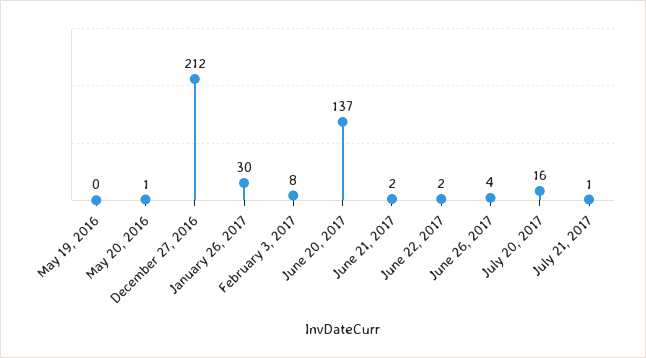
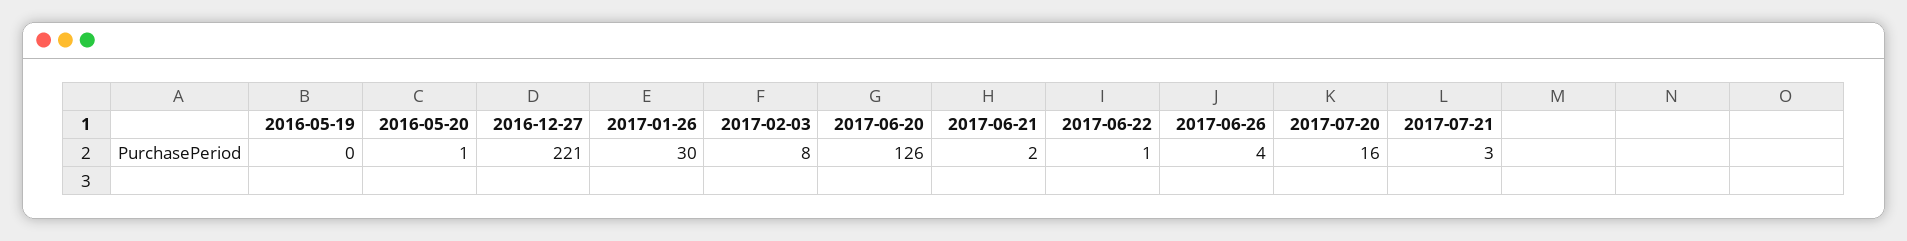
  {
    "May 19, 2016": 0,
    "May 20, 2016": 1,
-   "December 27, 2016": 212,
+   "December 27, 2016": 221,
    "January 26, 2017": 30,
    "February 3, 2017": 8,
-   "June 20, 2017": 137,
+   "June 20, 2017": 126,
    "June 21, 2017": 2,
-   "June 22, 2017": 2,
+   "June 22, 2017": 1,
    "June 26, 2017": 4,
    "July 20, 2017": 16,
-   "July 21, 2017": 1
+   "July 21, 2017": 3
  }

